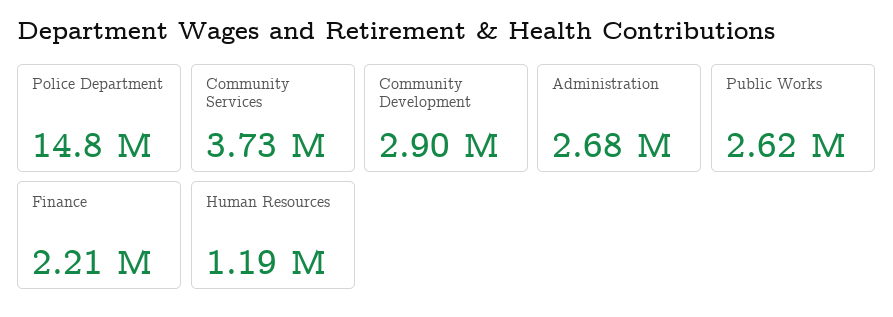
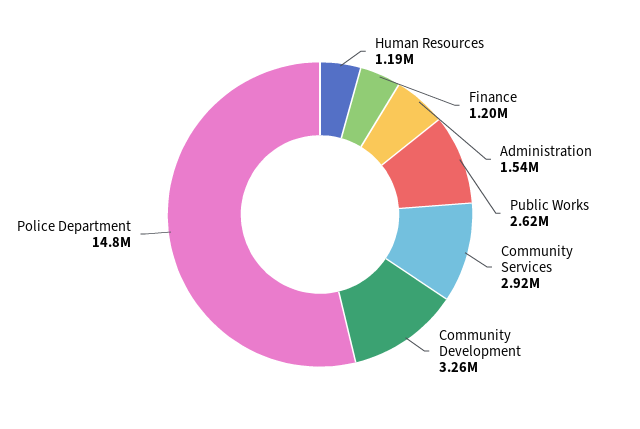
  {
    "Police Department": 14800000,
-   "Community Services": 3730000,
+   "Community Services": 2920000,
-   "Community Development": 2900000,
+   "Community Development": 3260000,
-   "Administration": 2680000,
+   "Administration": 1540000,
    "Public Works": 2620000,
-   "Finance": 2210000,
+   "Finance": 1200000,
    "Human Resources": 1190000
  }

